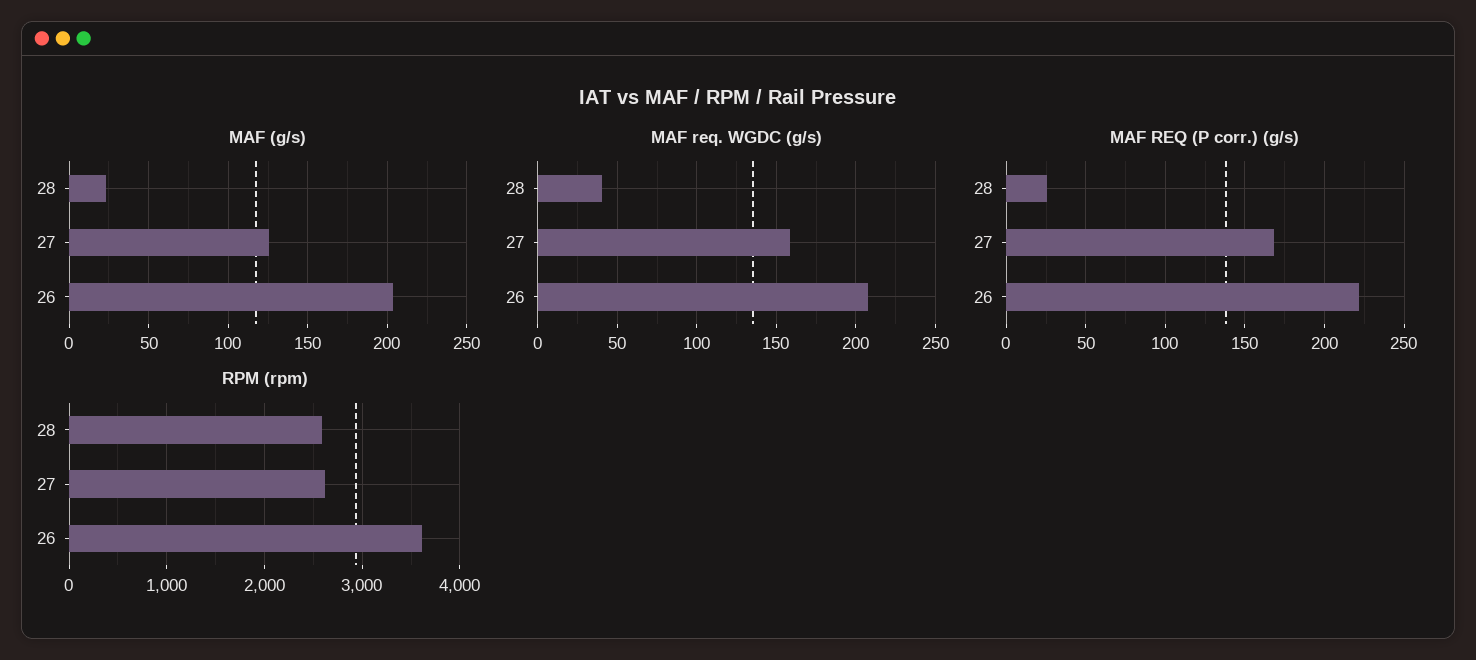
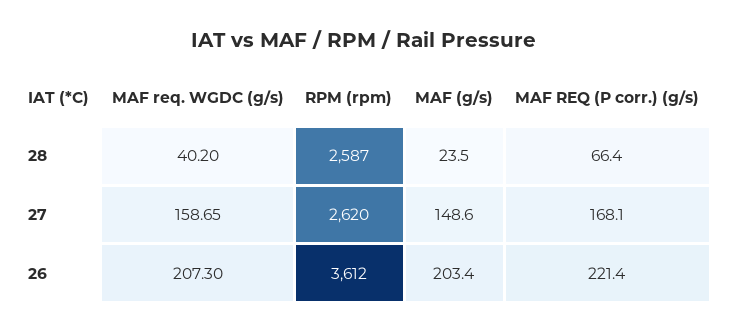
  {
    "MAF (g/s)": {
      "28": 23.5,
-     "27": 125,
+     "27": 148.6,
      "26": 203.4
    },
    "MAF req. WGDC (g/s)": {
      "28": 40.2,
      "27": 158.65,
      "26": 207.3
    },
    "MAF REQ (P corr.) (g/s)": {
-     "28": 25,
+     "28": 66.4,
      "27": 168.1,
      "26": 221.4
    },
    "RPM (rpm)": {
      "28": 2587,
      "27": 2620,
      "26": 3612
    }
  }

